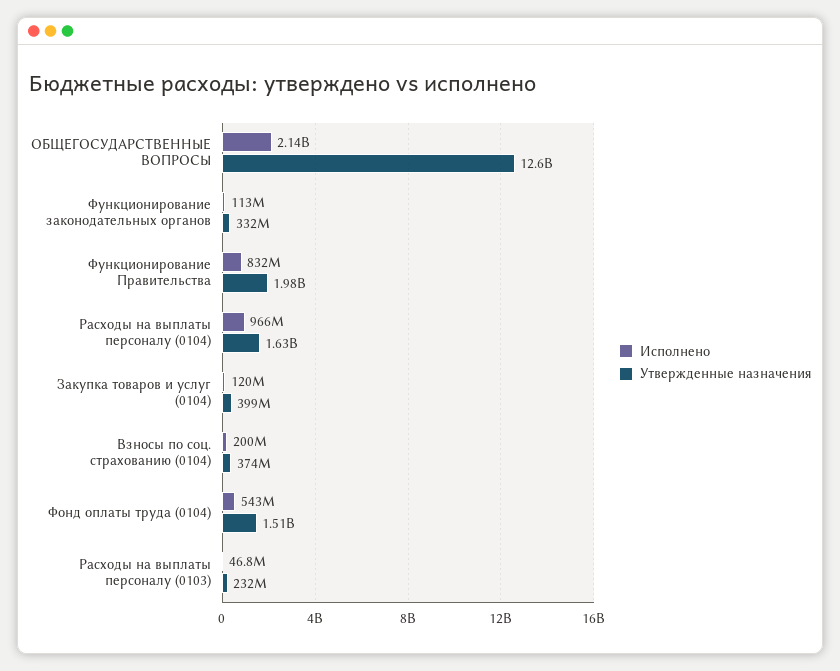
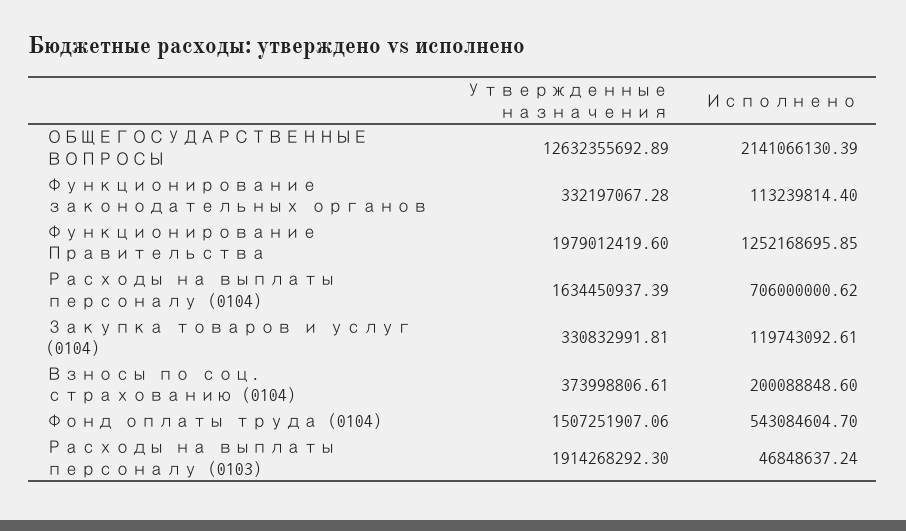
  {
    "Исполнено": {
      "ОБЩЕГОСУДАРСТВЕННЫЕ ВОПРОСЫ": 2141066130.39,
      "Функционирование законодательных органов": 113239814.4,
-     "Функционирование Правительства": 832000000,
+     "Функционирование Правительства": 1252168695.85,
-     "Расходы на выплаты персоналу (0104)": 966000000,
+     "Расходы на выплаты персоналу (0104)": 706000000.62,
      "Закупка товаров и услуг (0104)": 119743092.61,
      "Взносы по соц. страхованию (0104)": 200088848.6,
      "Фонд оплаты труда (0104)": 543084604.7,
      "Расходы на выплаты персоналу (0103)": 46848637.24
    },
    "Утвержденные назначения": {
      "ОБЩЕГОСУДАРСТВЕННЫЕ ВОПРОСЫ": 12632355692.89,
      "Функционирование законодательных органов": 332197067.28,
      "Функционирование Правительства": 1979012419.6,
      "Расходы на выплаты персоналу (0104)": 1634450937.39,
-     "Закупка товаров и услуг (0104)": 399000000,
+     "Закупка товаров и услуг (0104)": 330832991.81,
      "Взносы по соц. страхованию (0104)": 373998806.61,
      "Фонд оплаты труда (0104)": 1507251907.06,
-     "Расходы на выплаты персоналу (0103)": 232000000
+     "Расходы на выплаты персоналу (0103)": 1914268292.3
    }
  }

